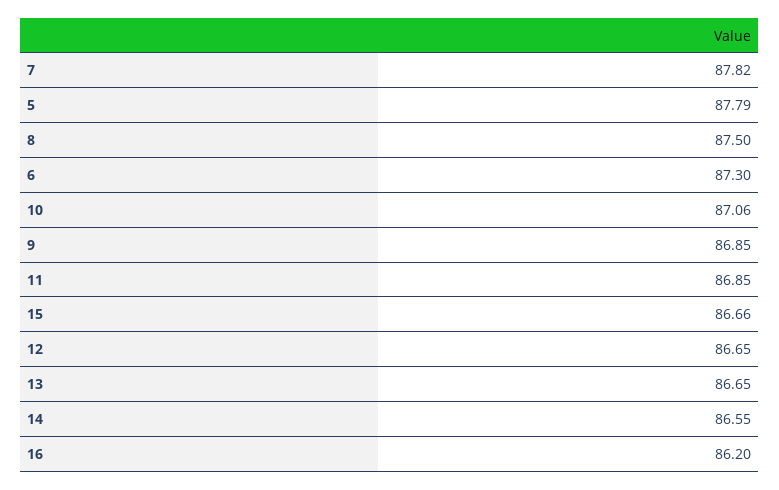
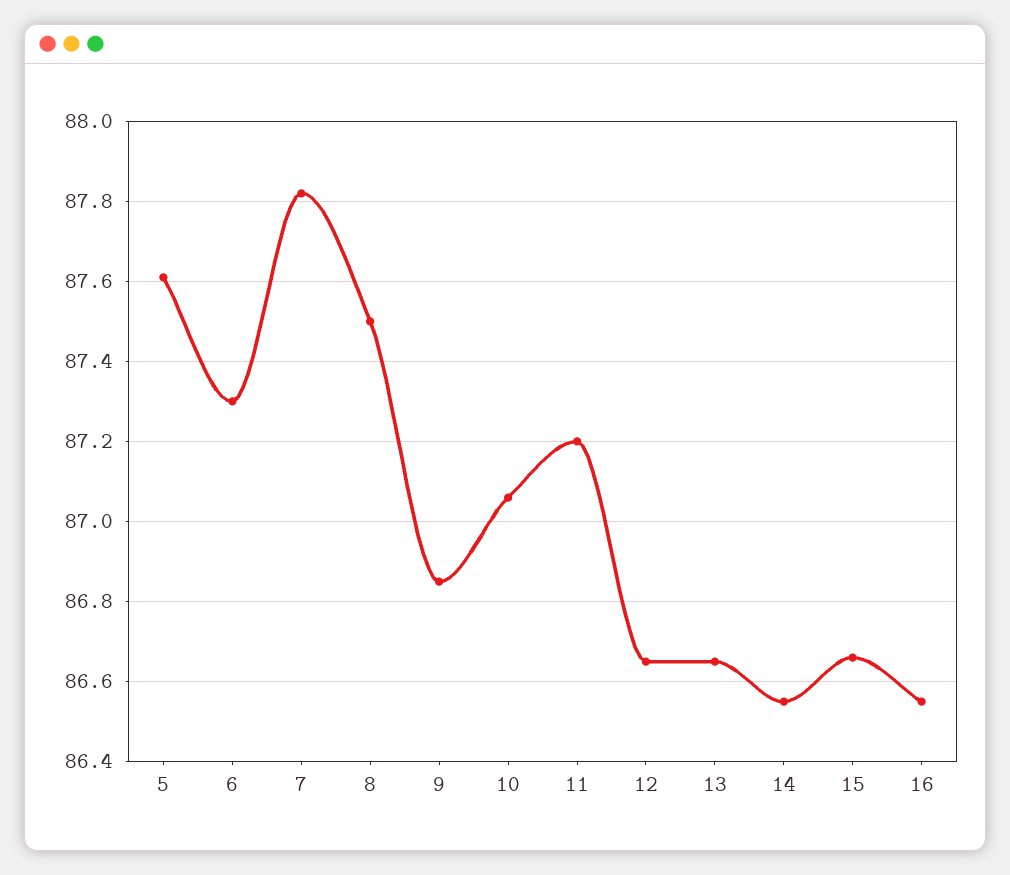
  {
    "7": 87.82,
-   "5": 87.79,
+   "5": 87.6,
    "8": 87.5,
    "6": 87.3,
    "10": 87.06,
    "9": 86.85,
-   "11": 86.85,
+   "11": 87.2,
    "15": 86.66,
    "12": 86.65,
    "13": 86.65,
    "14": 86.55,
-   "16": 86.2
+   "16": 86.55
  }

